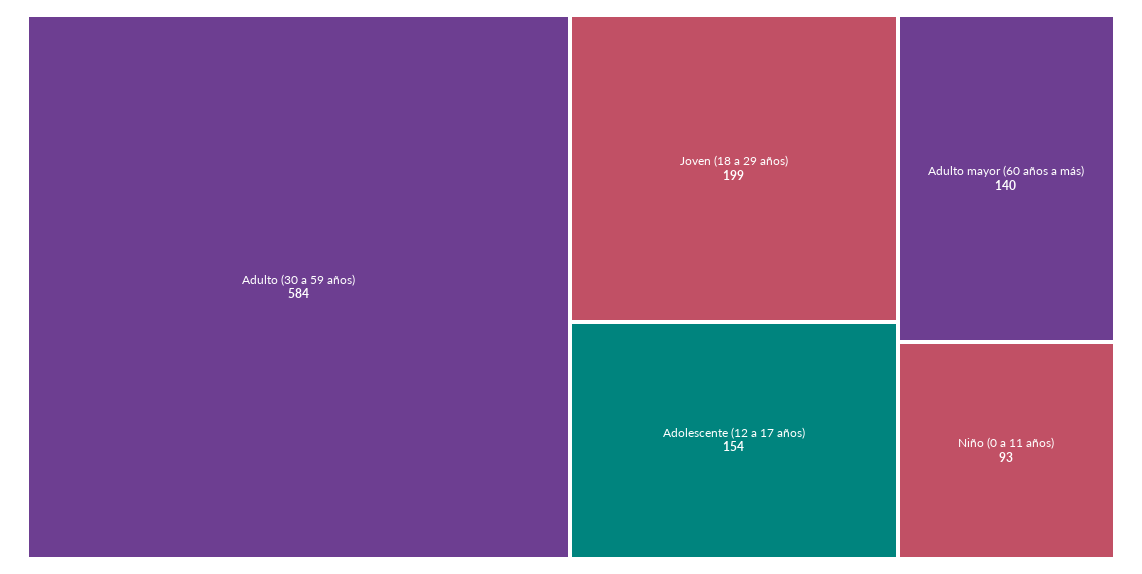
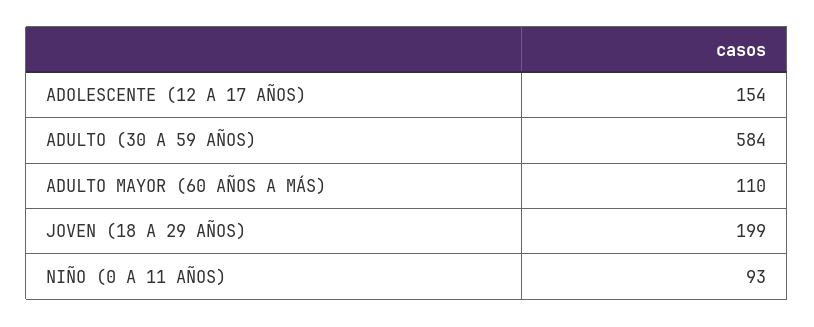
  {
    "Adulto (30 a 59 años)": 584,
    "Joven (18 a 29 años)": 199,
    "Adolescente (12 a 17 años)": 154,
-   "Adulto mayor (60 años a más)": 140,
+   "Adulto mayor (60 años a más)": 110,
    "Niño (0 a 11 años)": 93
  }

